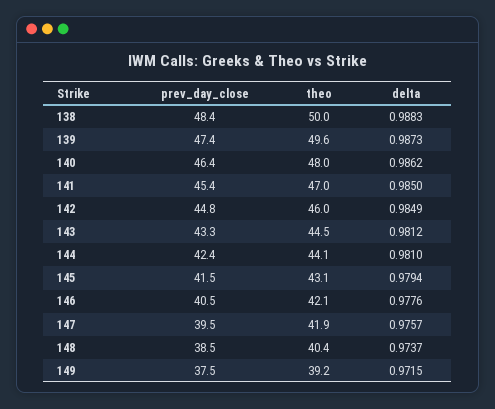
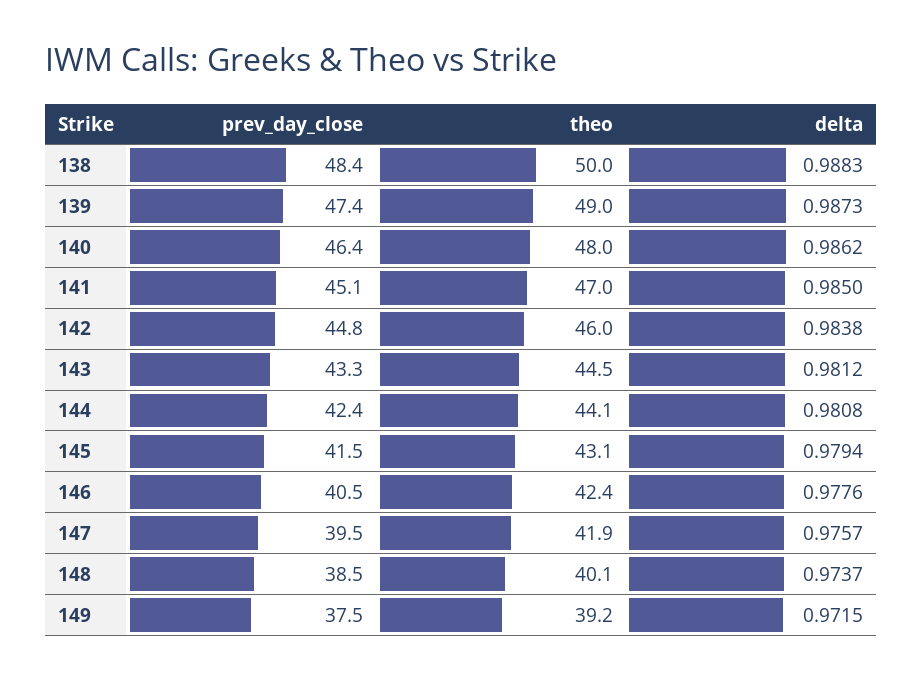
  {
    "prev_day_close": {
      "138": 48.4,
      "139": 47.4,
      "140": 46.4,
-     "141": 45.4,
+     "141": 45.1,
      "142": 44.8,
      "143": 43.3,
      "144": 42.4,
      "145": 41.5,
      "146": 40.5,
      "147": 39.5,
      "148": 38.5,
      "149": 37.5
    },
    "theo": {
      "138": 50,
-     "139": 49.6,
+     "139": 49,
      "140": 48,
      "141": 47,
      "142": 46,
      "143": 44.5,
      "144": 44.1,
      "145": 43.1,
-     "146": 42.1,
+     "146": 42.4,
      "147": 41.9,
-     "148": 40.4,
+     "148": 40.1,
      "149": 39.2
    },
    "delta": {
      "138": 0.9883,
      "139": 0.9873,
      "140": 0.9862,
      "141": 0.985,
-     "142": 0.9849,
+     "142": 0.9838,
      "143": 0.9812,
-     "144": 0.981,
+     "144": 0.9808,
      "145": 0.9794,
      "146": 0.9776,
      "147": 0.9757,
      "148": 0.9737,
      "149": 0.9715
    }
  }

